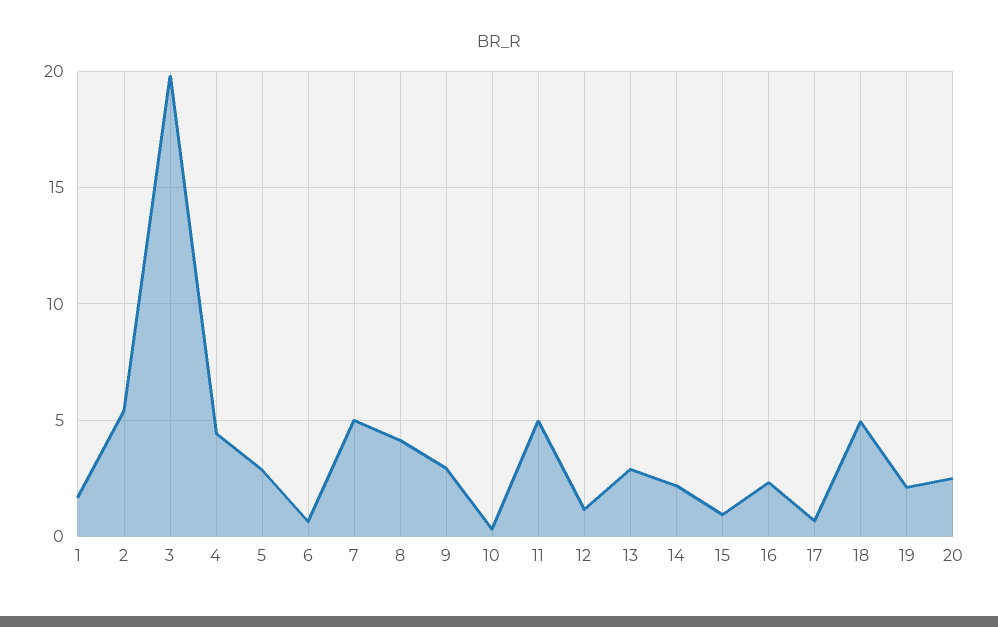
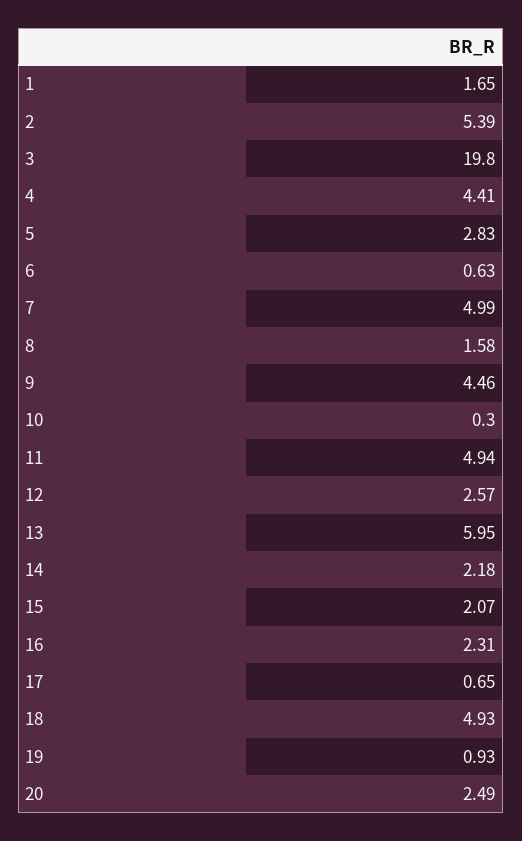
  {
    "1": 1.65,
    "2": 5.39,
    "3": 19.8,
    "4": 4.41,
    "5": 2.83,
    "6": 0.63,
    "7": 4.99,
-   "8": 4,
+   "8": 1.58,
-   "9": 3,
+   "9": 4.46,
    "10": 0.3,
    "11": 4.94,
-   "12": 1,
+   "12": 2.57,
-   "13": 3,
+   "13": 5.95,
    "14": 2.18,
-   "15": 1,
+   "15": 2.07,
    "16": 2.31,
    "17": 0.65,
    "18": 4.93,
-   "19": 2,
+   "19": 0.93,
    "20": 2.49
  }

